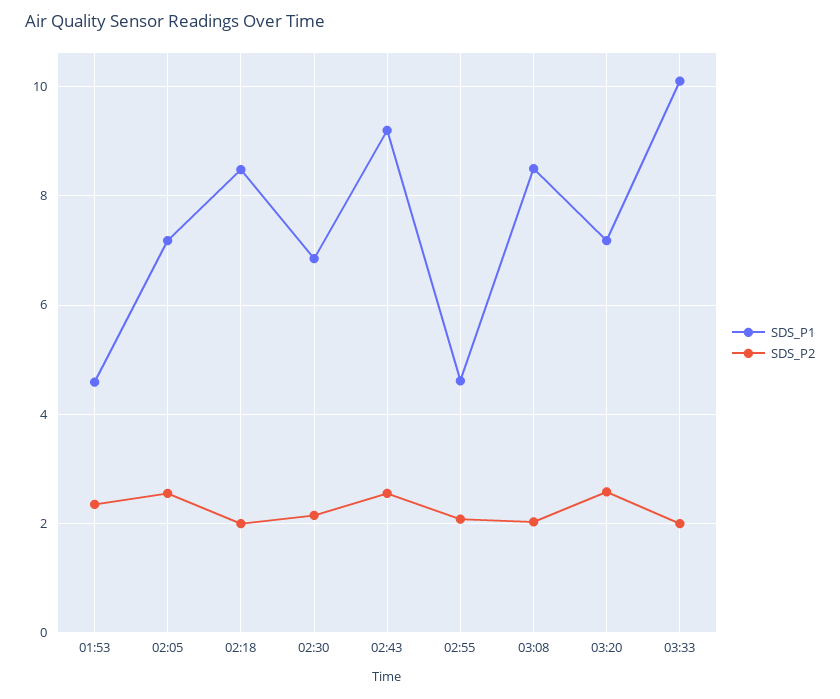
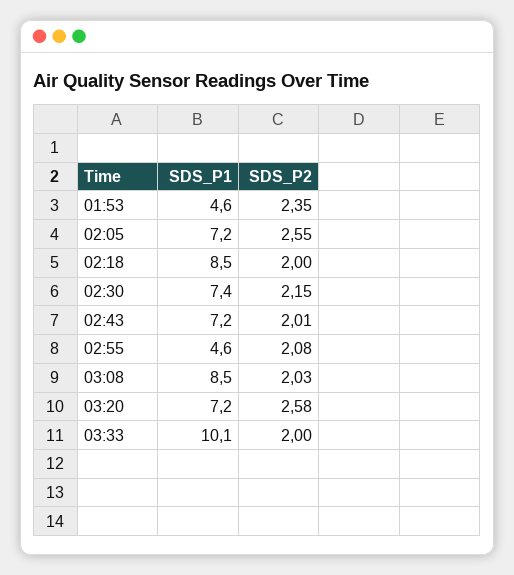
  {
    "SDS_P1": {
      "01:53": 4.6,
      "02:05": 7.2,
      "02:18": 8.5,
-     "02:30": 6.8,
+     "02:30": 7.4,
-     "02:43": 9.2,
+     "02:43": 7.2,
      "02:55": 4.6,
      "03:08": 8.5,
      "03:20": 7.2,
      "03:33": 10.1
    },
    "SDS_P2": {
      "01:53": 2.35,
      "02:05": 2.55,
      "02:18": 2,
      "02:30": 2.15,
-     "02:43": 2.6,
+     "02:43": 2.01,
      "02:55": 2.08,
      "03:08": 2.03,
      "03:20": 2.58,
      "03:33": 2
    }
  }

